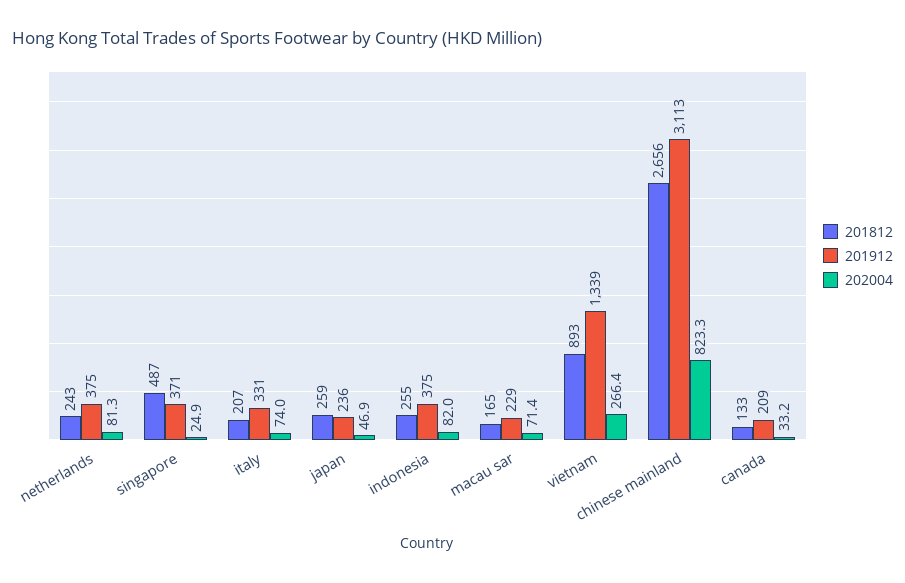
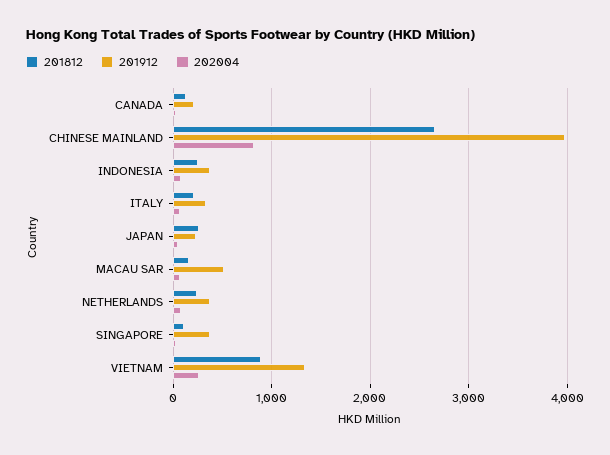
  {
    "201812": {
      "netherlands": 243,
-     "singapore": 487,
+     "singapore": 100,
      "italy": 207,
      "japan": 259,
      "indonesia": 255,
      "macau sar": 165,
      "vietnam": 893,
      "chinese mainland": 2656,
      "canada": 133
    },
    "201912": {
      "netherlands": 375,
      "singapore": 371,
      "italy": 331,
      "japan": 236,
      "indonesia": 375,
-     "macau sar": 229,
+     "macau sar": 500,
      "vietnam": 1339,
-     "chinese mainland": 3113,
+     "chinese mainland": 4000,
      "canada": 209
    },
    "202004": {
      "netherlands": 81.3,
      "singapore": 24.9,
      "italy": 74,
      "japan": 46.9,
      "indonesia": 82,
      "macau sar": 71.4,
      "vietnam": 266.4,
      "chinese mainland": 823.3,
      "canada": 33.2
    }
  }

